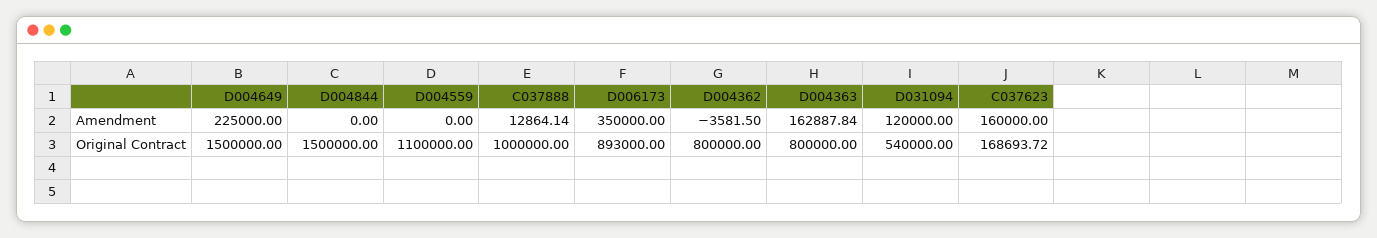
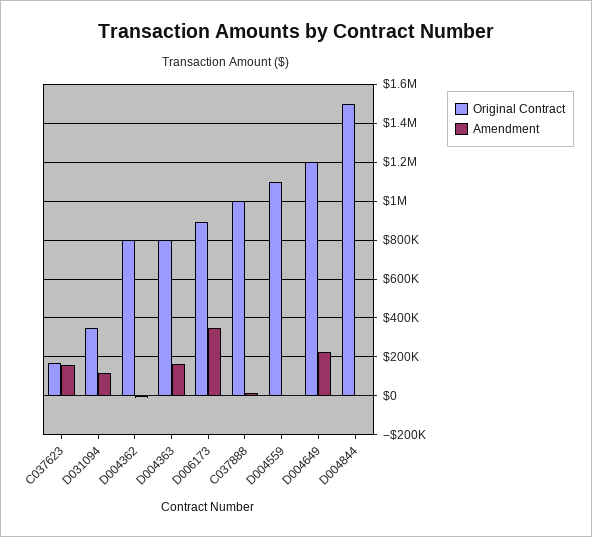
  {
    "Amendment": {
      "D004649": 225000,
      "D004844": 0,
      "D004559": 0,
      "C037888": 12864.14,
      "D006173": 350000,
      "D004362": -3581.5,
      "D004363": 162887.84,
      "D031094": 120000,
      "C037623": 160000
    },
    "Original Contract": {
-     "D004649": 1500000,
+     "D004649": 1200000,
      "D004844": 1500000,
      "D004559": 1100000,
      "C037888": 1000000,
      "D006173": 893000,
      "D004362": 800000,
      "D004363": 800000,
-     "D031094": 540000,
+     "D031094": 350000,
      "C037623": 168693.72
    }
  }

